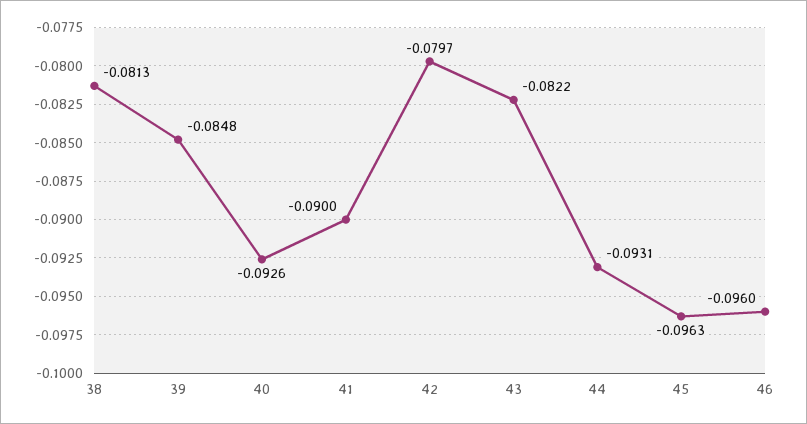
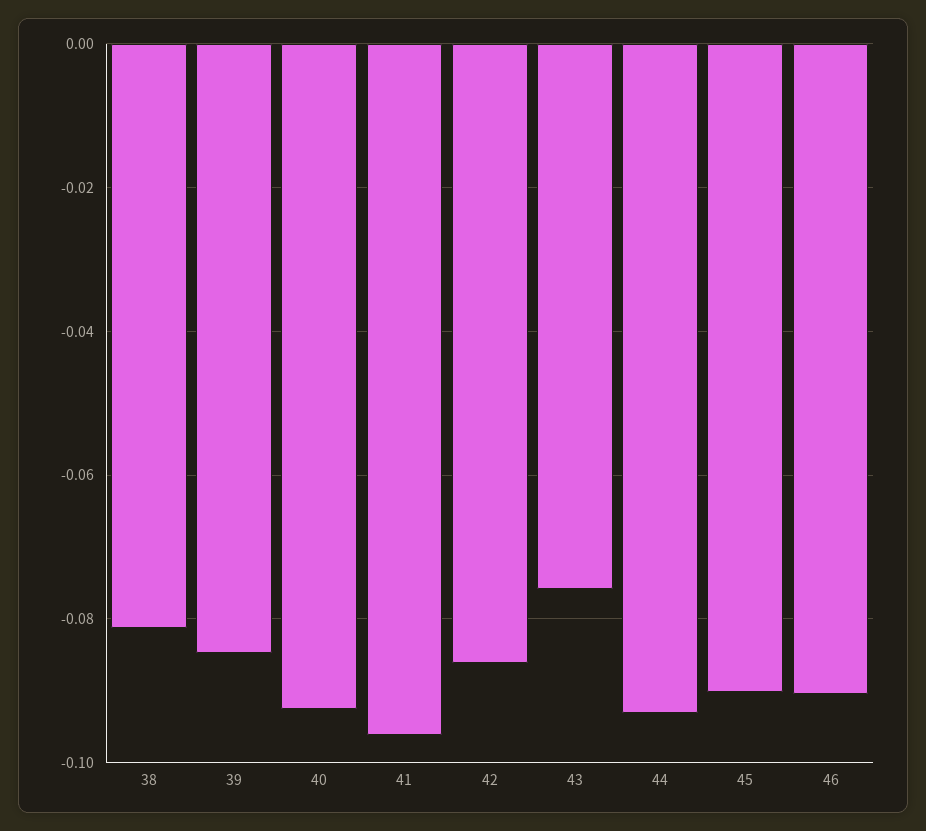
  {
    "38": -0.0813,
    "39": -0.0848,
    "40": -0.0926,
-   "41": -0.09,
+   "41": -0.096,
-   "42": -0.0797,
+   "42": -0.086,
-   "43": -0.0822,
+   "43": -0.076,
    "44": -0.0931,
-   "45": -0.0963,
+   "45": -0.09,
-   "46": -0.096
+   "46": -0.09
  }

